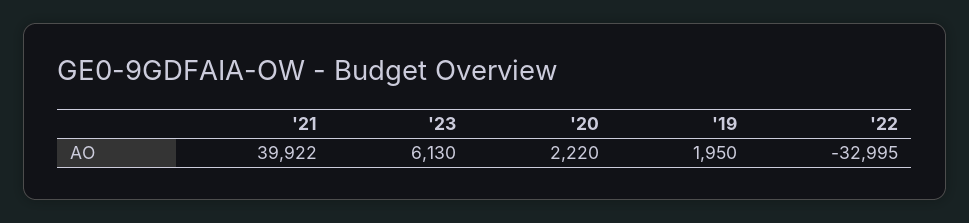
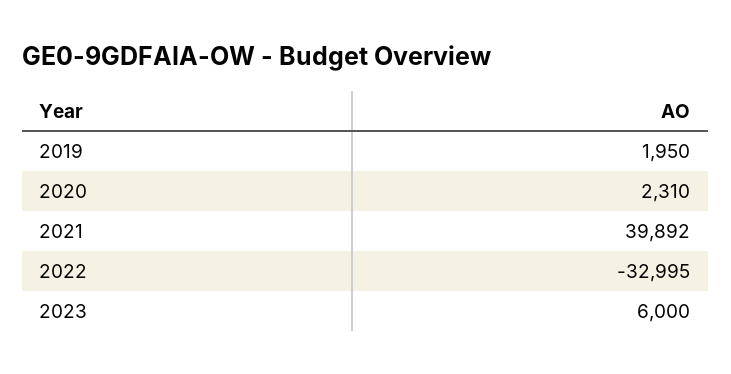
  {
-   "'21": 39922,
+   "'21": 39892,
-   "'23": 6130,
+   "'23": 6000,
-   "'20": 2220,
+   "'20": 2310,
    "'19": 1950,
    "'22": -32995
  }

